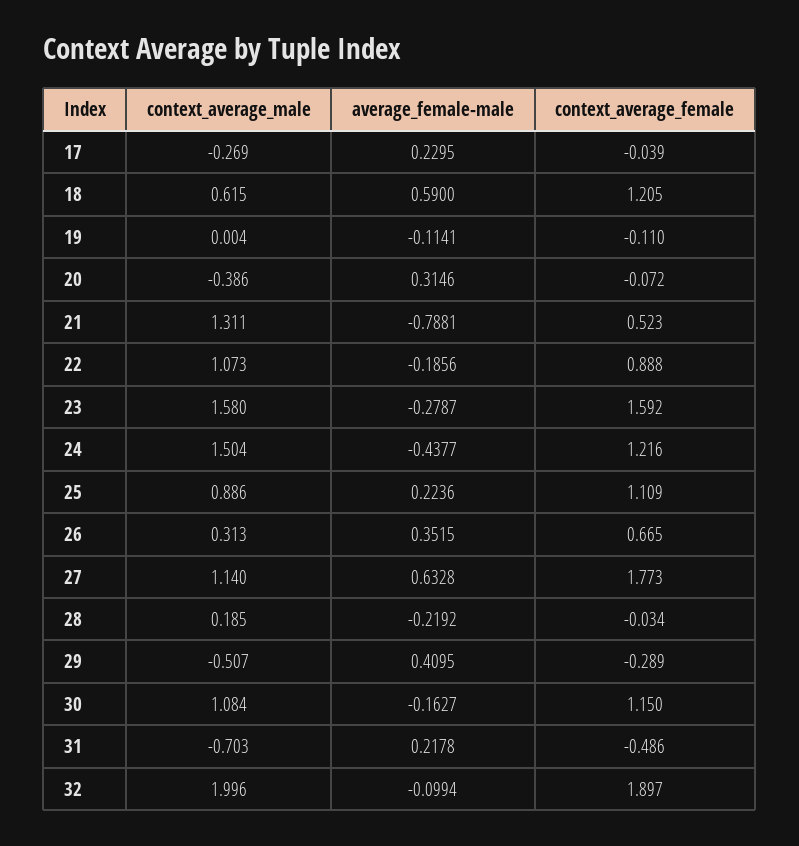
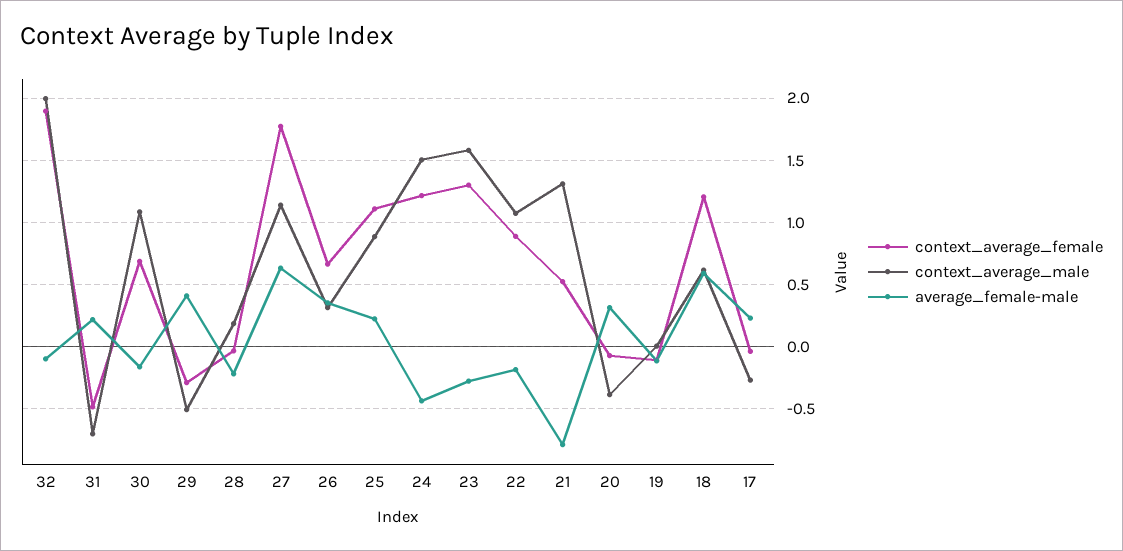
  {
    "context_average_male": {
      "17": -0.269,
      "18": 0.615,
      "19": 0.004,
      "20": -0.386,
      "21": 1.311,
      "22": 1.073,
      "23": 1.58,
      "24": 1.504,
      "25": 0.886,
      "26": 0.313,
      "27": 1.14,
      "28": 0.185,
      "29": -0.507,
      "30": 1.084,
      "31": -0.703,
      "32": 1.996
    },
    "average_female-male": {
      "17": 0.2295,
      "18": 0.59,
      "19": -0.1141,
      "20": 0.3146,
      "21": -0.7881,
      "22": -0.1856,
      "23": -0.2787,
      "24": -0.4377,
      "25": 0.2236,
      "26": 0.3515,
      "27": 0.6328,
      "28": -0.2192,
      "29": 0.4095,
      "30": -0.1627,
      "31": 0.2178,
      "32": -0.0994
    },
    "context_average_female": {
      "17": -0.039,
      "18": 1.205,
      "19": -0.11,
      "20": -0.072,
      "21": 0.523,
      "22": 0.888,
-     "23": 1.592,
+     "23": 1.3,
      "24": 1.216,
      "25": 1.109,
      "26": 0.665,
      "27": 1.773,
      "28": -0.034,
      "29": -0.289,
-     "30": 1.15,
+     "30": 0.7,
      "31": -0.486,
      "32": 1.897
    }
  }

